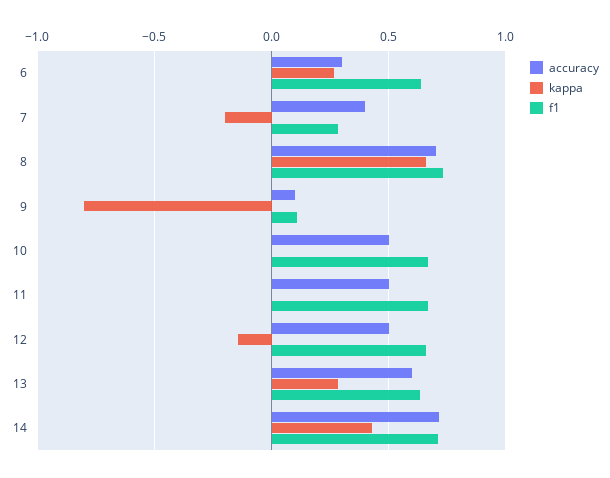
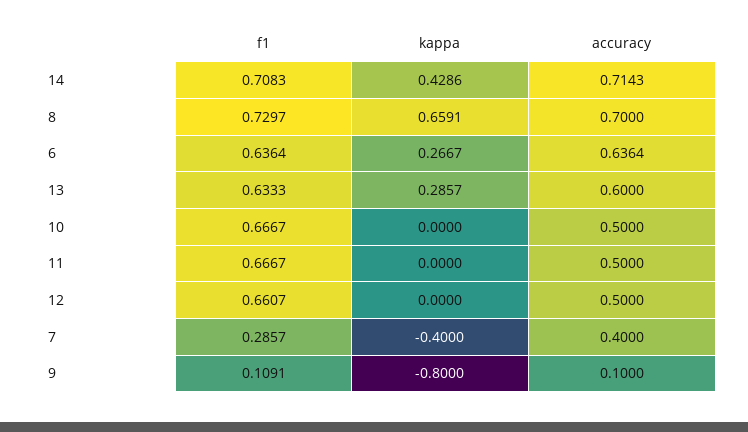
  {
    "accuracy": {
-     "6": 0.3,
+     "6": 0.6364,
      "7": 0.4,
      "8": 0.7,
      "9": 0.1,
      "10": 0.5,
      "11": 0.5,
      "12": 0.5,
      "13": 0.6,
      "14": 0.7143
    },
    "kappa": {
      "6": 0.2667,
-     "7": -0.2,
+     "7": -0.4,
      "8": 0.6591,
      "9": -0.8,
      "10": 0,
      "11": 0,
-     "12": -0.15,
+     "12": 0,
      "13": 0.2857,
      "14": 0.4286
    },
    "f1": {
      "6": 0.6364,
      "7": 0.2857,
      "8": 0.7297,
      "9": 0.1091,
      "10": 0.6667,
      "11": 0.6667,
      "12": 0.6607,
      "13": 0.6333,
      "14": 0.7083
    }
  }

